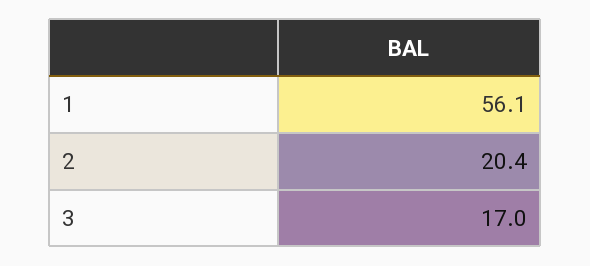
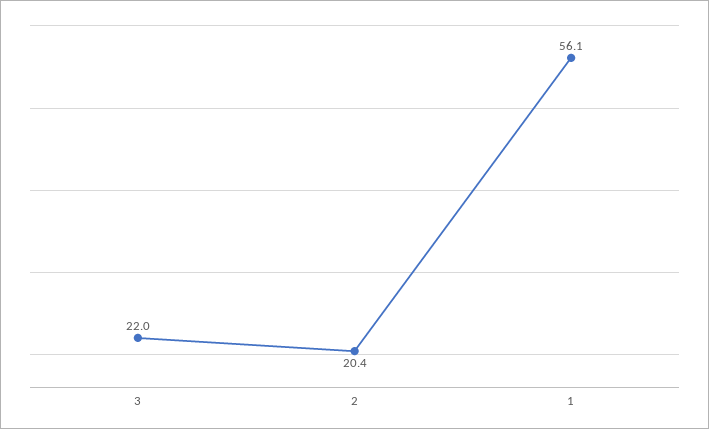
  {
    "1": 56.1,
    "2": 20.4,
-   "3": 17
+   "3": 22
  }

